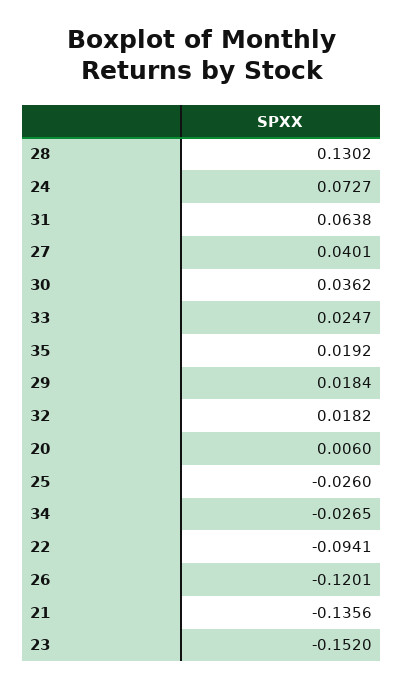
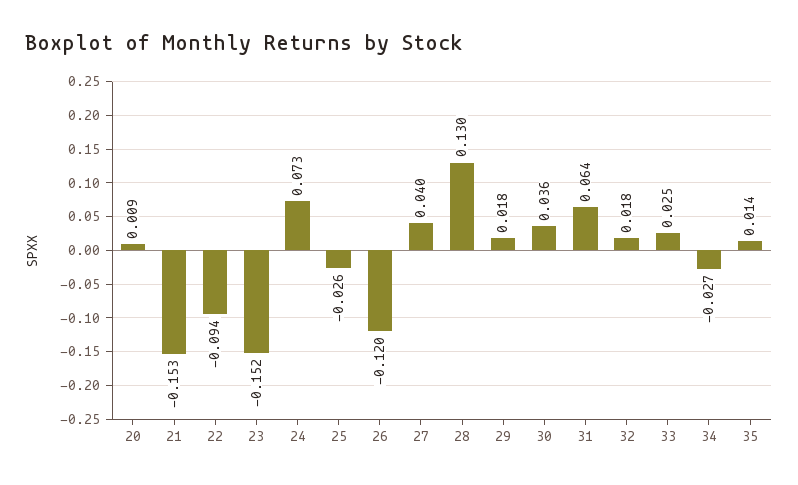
  {
    "28": 0.1302,
    "24": 0.0727,
    "31": 0.0638,
    "27": 0.0401,
    "30": 0.0362,
    "33": 0.0247,
-   "35": 0.0192,
+   "35": 0.014,
    "29": 0.0184,
    "32": 0.0182,
-   "20": 0.006,
+   "20": 0.009,
    "25": -0.026,
    "34": -0.0265,
    "22": -0.0941,
    "26": -0.1201,
-   "21": -0.1356,
+   "21": -0.153,
    "23": -0.152
  }

